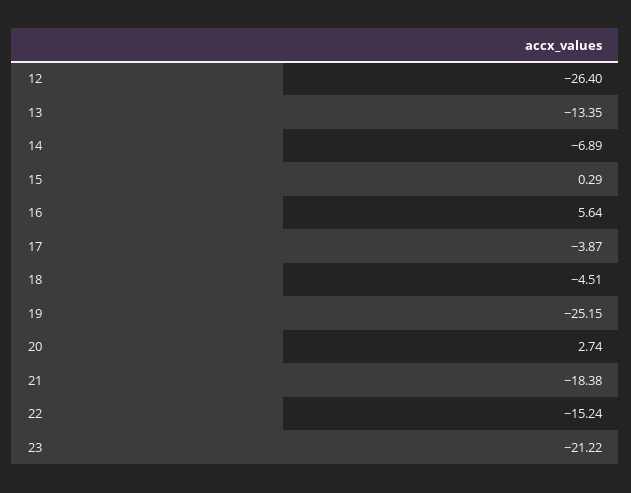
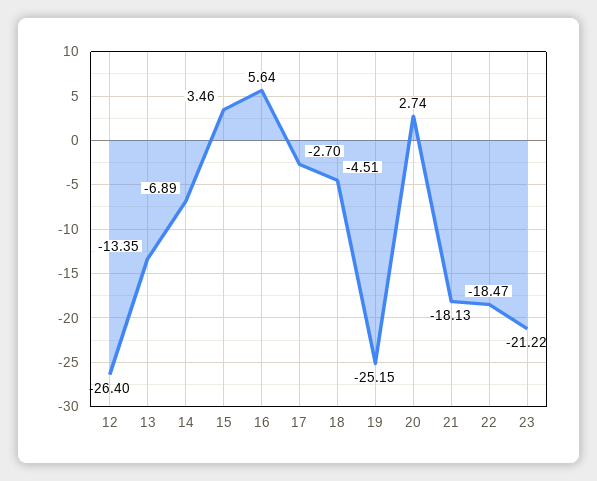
  {
    "12": -26.4,
    "13": -13.35,
    "14": -6.89,
-   "15": 0.29,
+   "15": 3.46,
    "16": 5.64,
-   "17": -3.87,
+   "17": -2.7,
    "18": -4.51,
    "19": -25.15,
    "20": 2.74,
-   "21": -18.38,
+   "21": -18.13,
-   "22": -15.24,
+   "22": -18.47,
    "23": -21.22
  }

